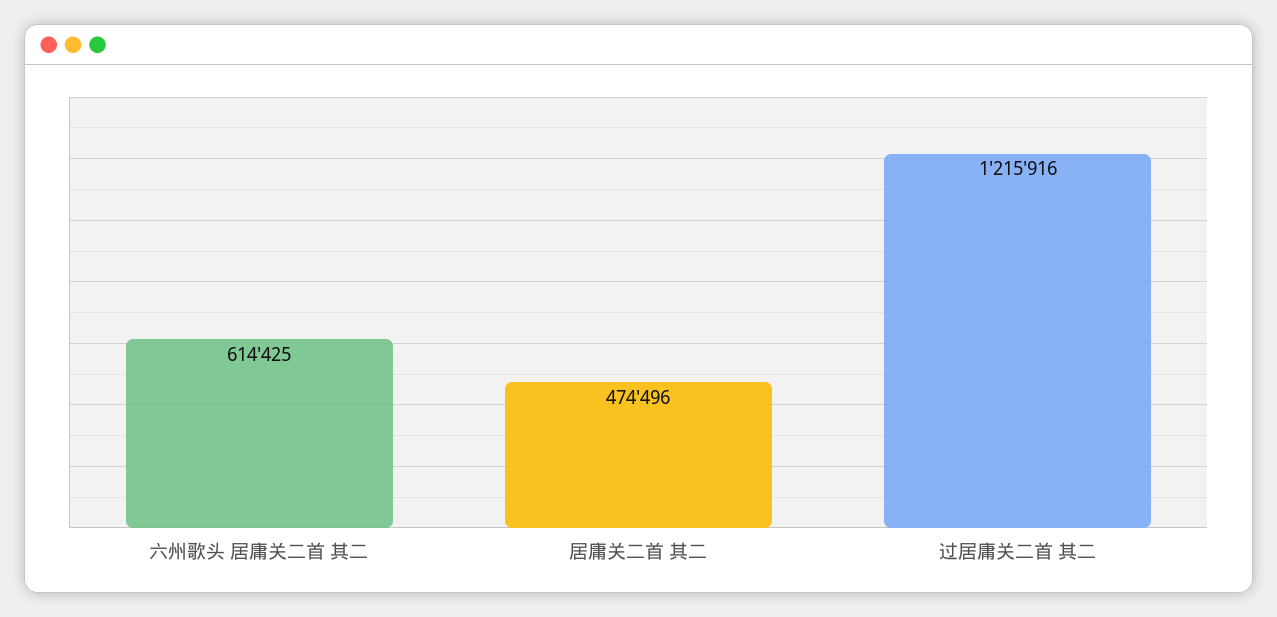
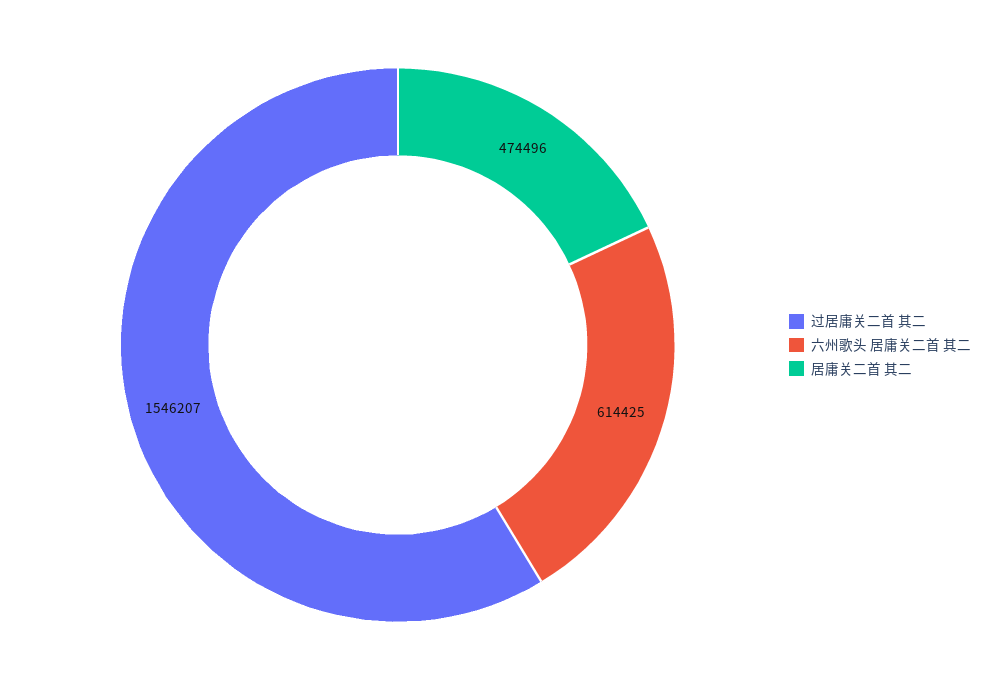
  {
    "六州歌头 居庸关二首 其二": 614425,
    "居庸关二首 其二": 474496,
-   "过居庸关二首 其二": 1215916
+   "过居庸关二首 其二": 1546207
  }

